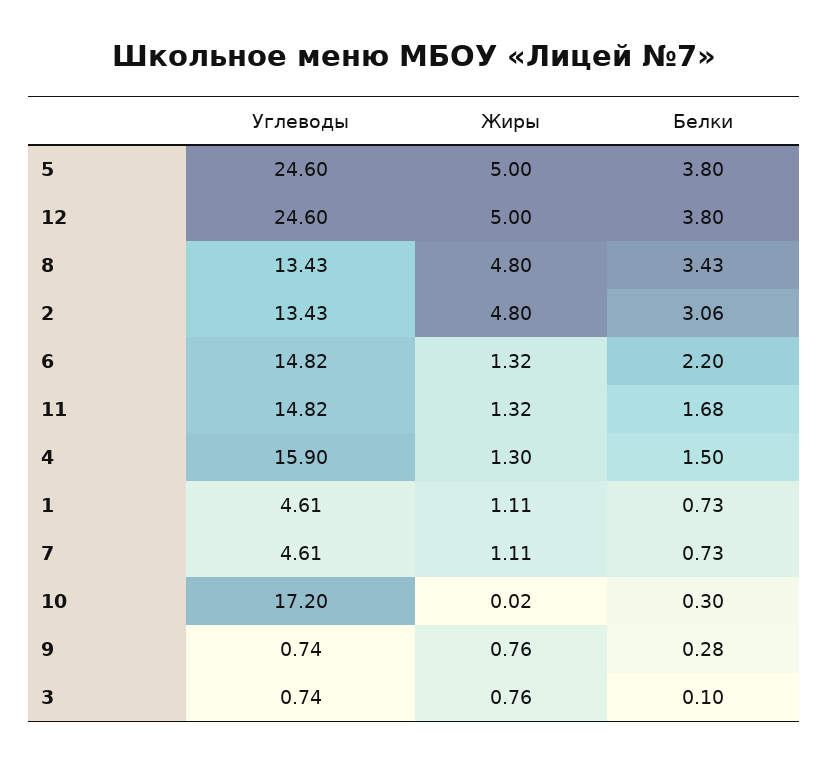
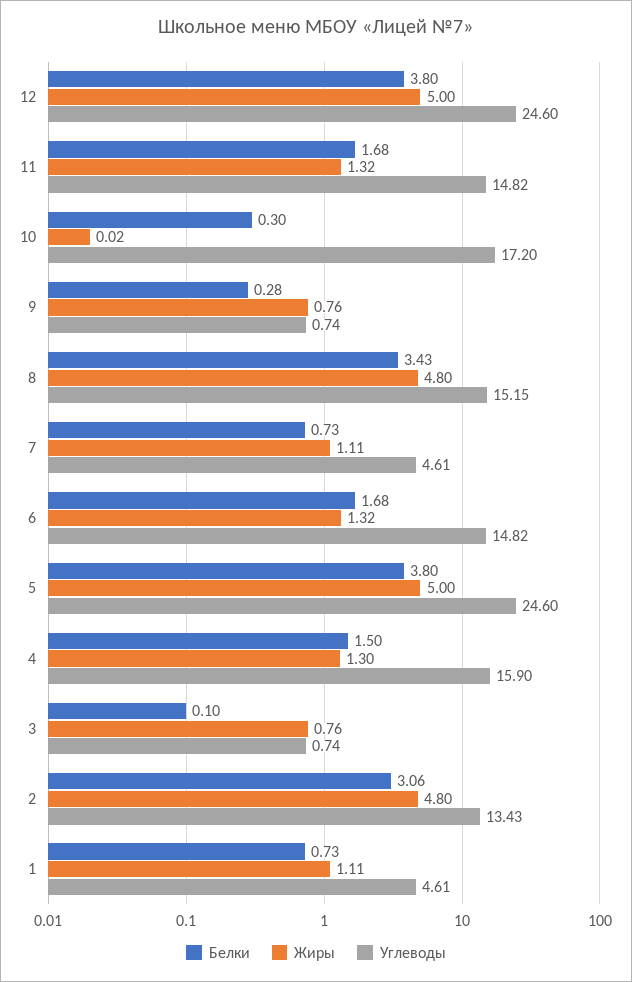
  {
    "Углеводы": {
      "5": 24.6,
      "12": 24.6,
-     "8": 13.43,
+     "8": 15.15,
      "2": 13.43,
      "6": 14.82,
      "11": 14.82,
      "4": 15.9,
      "1": 4.61,
      "7": 4.61,
      "10": 17.2,
      "9": 0.74,
      "3": 0.74
    },
    "Жиры": {
      "5": 5,
      "12": 5,
      "8": 4.8,
      "2": 4.8,
      "6": 1.32,
      "11": 1.32,
      "4": 1.3,
      "1": 1.11,
      "7": 1.11,
      "10": 0.02,
      "9": 0.76,
      "3": 0.76
    },
    "Белки": {
      "5": 3.8,
      "12": 3.8,
      "8": 3.43,
      "2": 3.06,
-     "6": 2.2,
+     "6": 1.68,
      "11": 1.68,
      "4": 1.5,
      "1": 0.73,
      "7": 0.73,
      "10": 0.3,
      "9": 0.28,
      "3": 0.1
    }
  }

